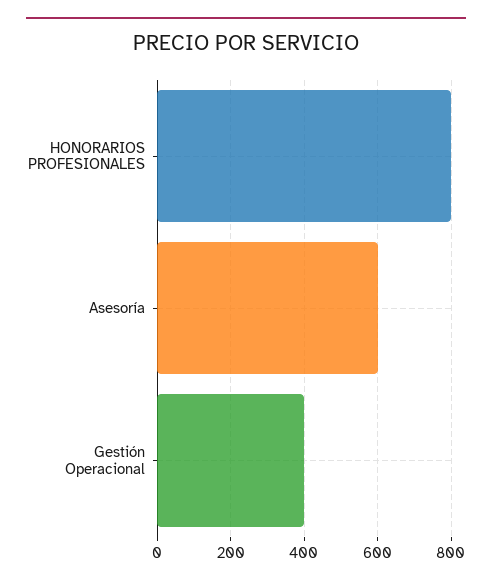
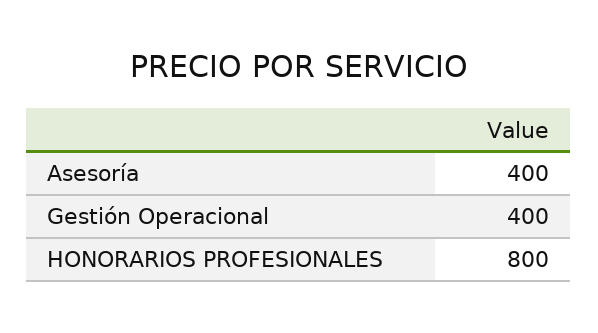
  {
    "HONORARIOS PROFESIONALES": 800,
-   "Asesoría": 600,
+   "Asesoría": 400,
    "Gestión Operacional": 400
  }

